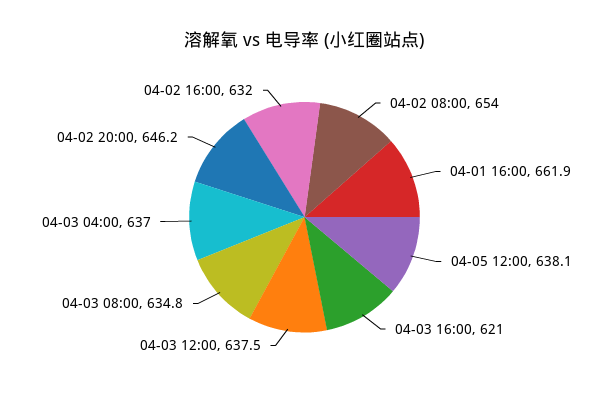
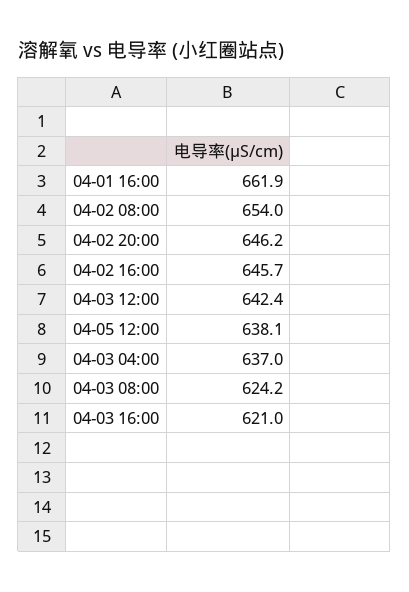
  {
    "04-02 08:00": 654,
    "04-01 16:00": 661.9,
    "04-05 12:00": 638.1,
    "04-03 16:00": 621,
-   "04-03 12:00": 637.5,
+   "04-03 12:00": 642.4,
-   "04-03 08:00": 634.8,
+   "04-03 08:00": 624.2,
    "04-03 04:00": 637,
    "04-02 20:00": 646.2,
-   "04-02 16:00": 632
+   "04-02 16:00": 645.7
  }

